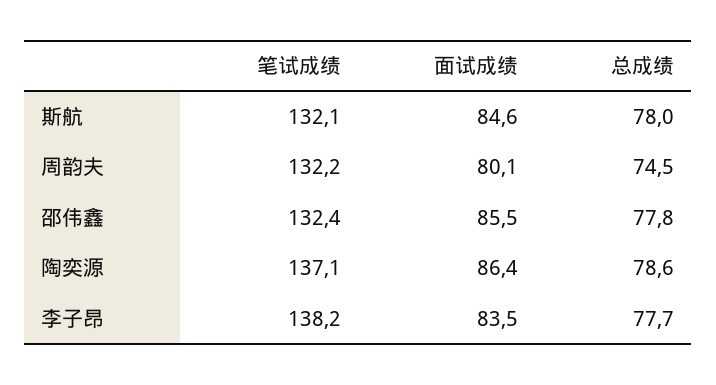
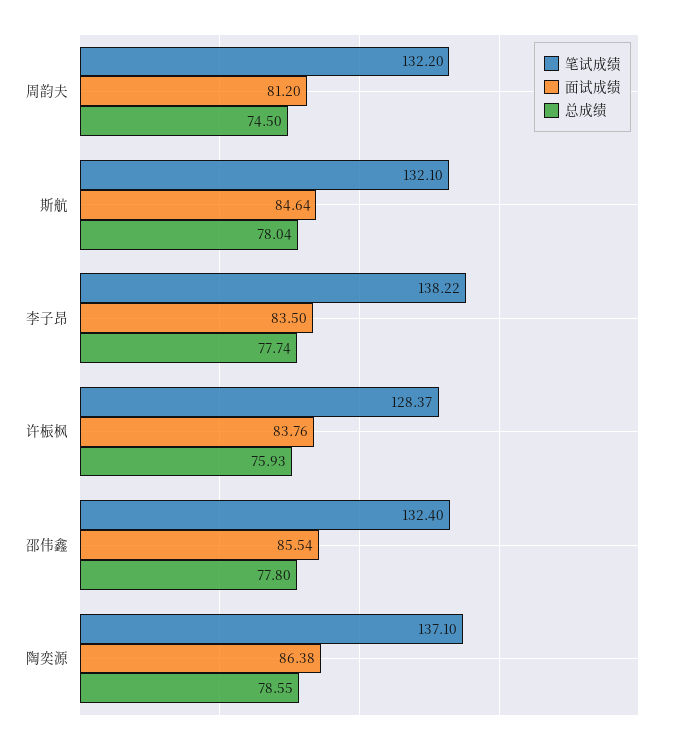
  {
    "笔试成绩": {
      "斯航": 132.1,
      "周韵夫": 132.2,
      "邵伟鑫": 132.4,
      "陶奕源": 137.1,
-     "李子昂": 138.22
+     "李子昂": 138.22,
+     "许桭枫": 128.37
    },
    "面试成绩": {
      "斯航": 84.64,
-     "周韵夫": 80.1,
+     "周韵夫": 81.2,
      "邵伟鑫": 85.54,
      "陶奕源": 86.38,
-     "李子昂": 83.5
+     "李子昂": 83.5,
+     "许桭枫": 83.76
    },
    "总成绩": {
      "斯航": 78.04,
      "周韵夫": 74.5,
      "邵伟鑫": 77.8,
      "陶奕源": 78.55,
-     "李子昂": 77.74
+     "李子昂": 77.74,
+     "许桭枫": 75.93
    }
  }

